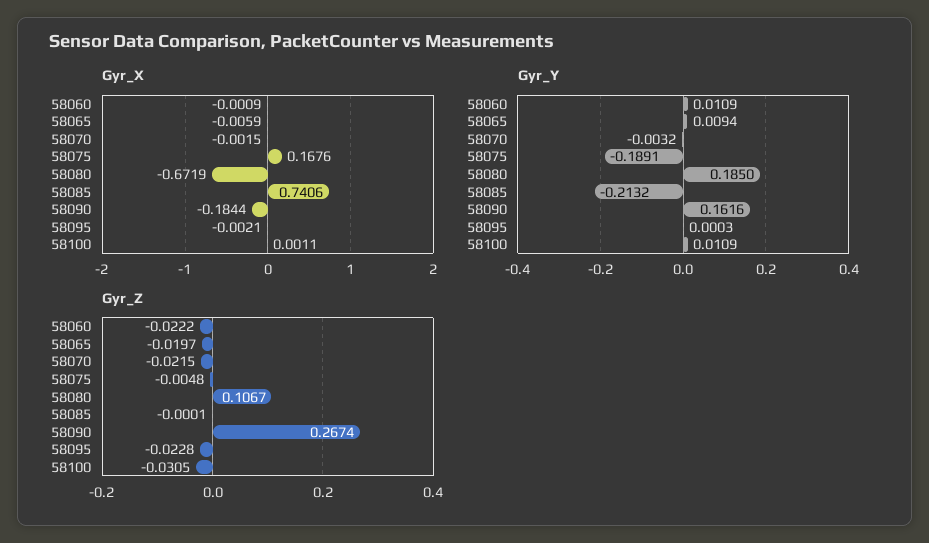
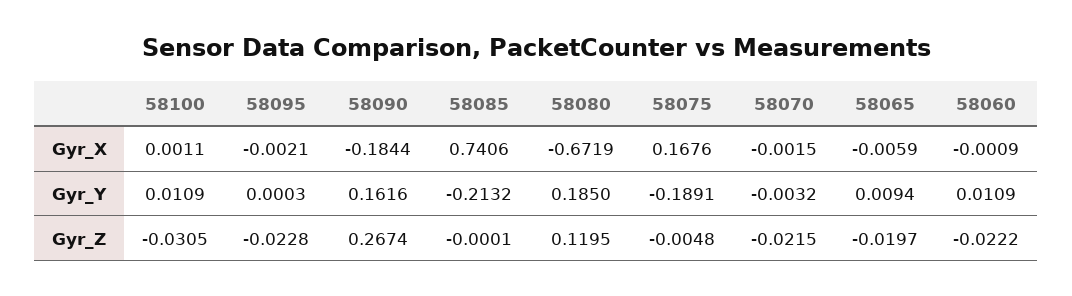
  {
    "Gyr_X": {
      "58060": -0.0009,
      "58065": -0.0059,
      "58070": -0.0015,
      "58075": 0.1676,
      "58080": -0.6719,
      "58085": 0.7406,
      "58090": -0.1844,
      "58095": -0.0021,
      "58100": 0.0011
    },
    "Gyr_Y": {
      "58060": 0.0109,
      "58065": 0.0094,
      "58070": -0.0032,
      "58075": -0.1891,
      "58080": 0.185,
      "58085": -0.2132,
      "58090": 0.1616,
      "58095": 0.0003,
      "58100": 0.0109
    },
    "Gyr_Z": {
      "58060": -0.0222,
      "58065": -0.0197,
      "58070": -0.0215,
      "58075": -0.0048,
-     "58080": 0.1067,
+     "58080": 0.1195,
      "58085": -0.0001,
      "58090": 0.2674,
      "58095": -0.0228,
      "58100": -0.0305
    }
  }

